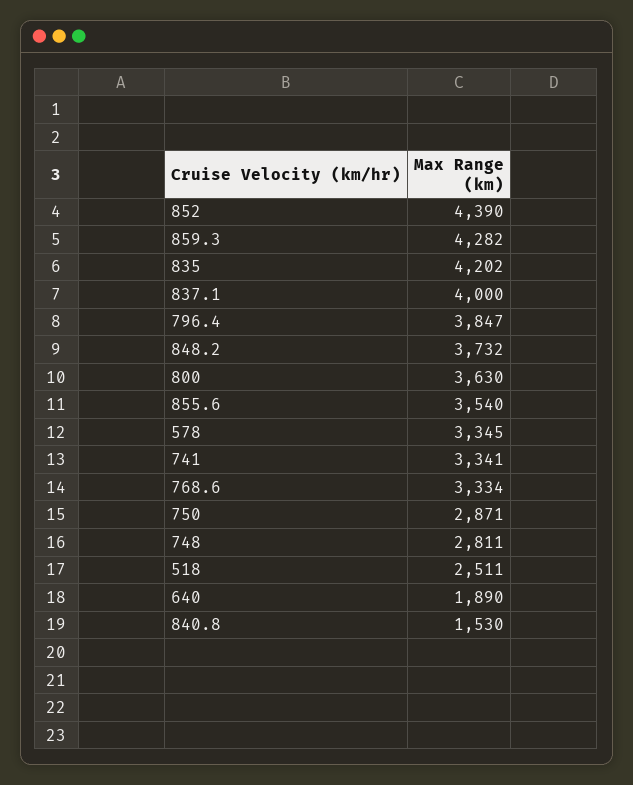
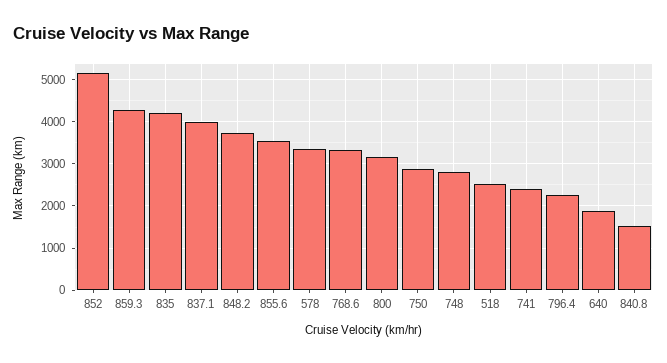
  {
-   "852": 4390,
+   "852": 5200,
    "859.3": 4282,
    "835": 4202,
    "837.1": 4000,
-   "796.4": 3847,
+   "796.4": 2200,
    "848.2": 3732,
-   "800": 3630,
+   "800": 3200,
    "855.6": 3540,
    "578": 3345,
-   "741": 3341,
+   "741": 2400,
    "768.6": 3334,
    "750": 2871,
    "748": 2811,
    "518": 2511,
    "640": 1890,
    "840.8": 1530
  }

